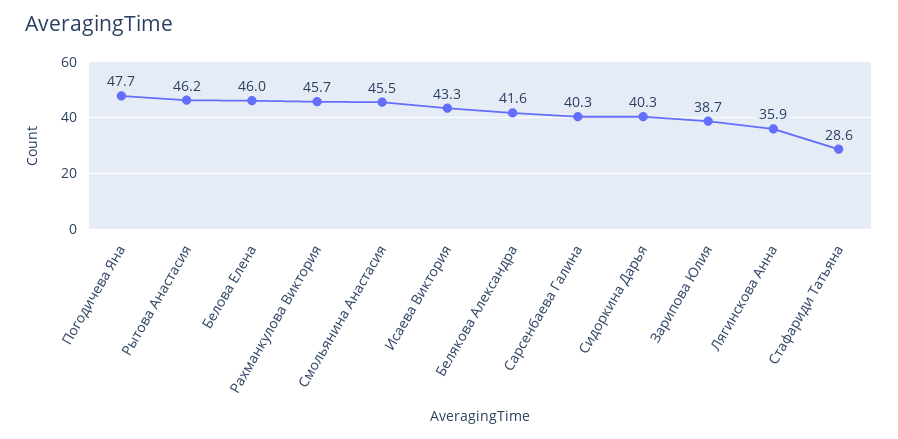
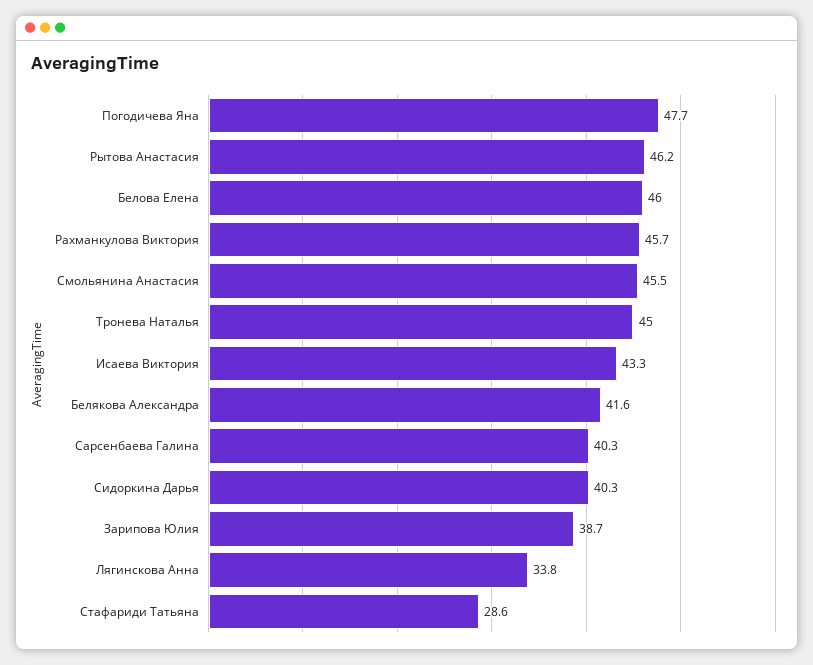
  {
    "Погодичева Яна": 47.7,
    "Рытова Анастасия": 46.2,
    "Белова Елена": 46,
    "Рахманкулова Виктория": 45.7,
    "Смольянина Анастасия": 45.5,
    "Исаева Виктория": 43.3,
    "Белякова Александра": 41.6,
    "Сарсенбаева Галина": 40.3,
    "Сидоркина Дарья": 40.3,
    "Зарипова Юлия": 38.7,
-   "Лягинскова Анна": 35.9,
+   "Лягинскова Анна": 33.8,
-   "Стафариди Татьяна": 28.6
+   "Стафариди Татьяна": 28.6,
+   "Тронева Наталья": 45
  }

